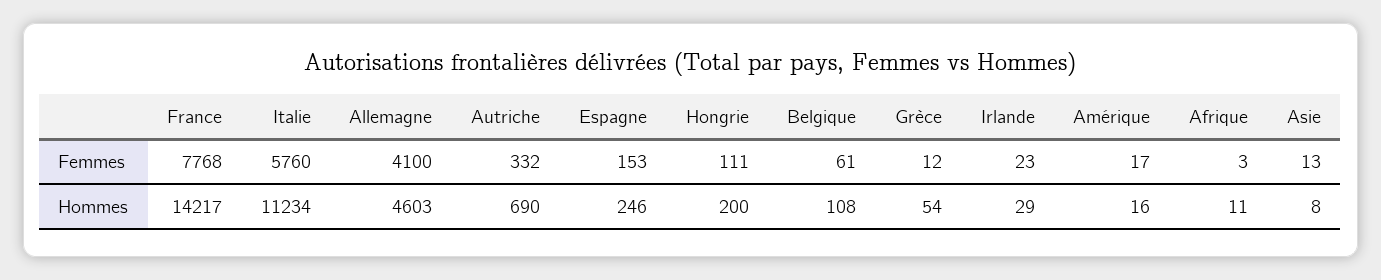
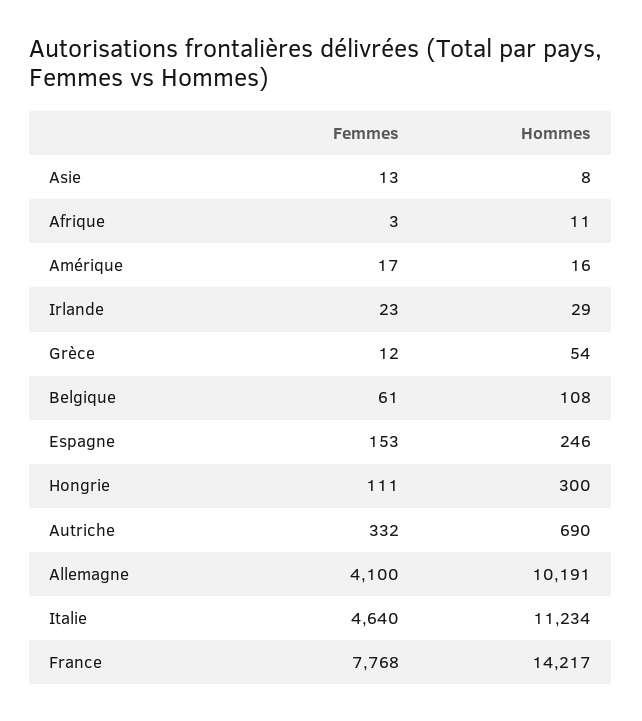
  {
    "France": {
      "Femmes": 7768,
      "Hommes": 14217
    },
    "Italie": {
-     "Femmes": 5760,
+     "Femmes": 4640,
      "Hommes": 11234
    },
    "Allemagne": {
      "Femmes": 4100,
-     "Hommes": 4603
+     "Hommes": 10191
    },
    "Autriche": {
      "Femmes": 332,
      "Hommes": 690
    },
    "Espagne": {
      "Femmes": 153,
      "Hommes": 246
    },
    "Hongrie": {
      "Femmes": 111,
-     "Hommes": 200
+     "Hommes": 300
    },
    "Belgique": {
      "Femmes": 61,
      "Hommes": 108
    },
    "Grèce": {
      "Femmes": 12,
      "Hommes": 54
    },
    "Irlande": {
      "Femmes": 23,
      "Hommes": 29
    },
    "Amérique": {
      "Femmes": 17,
      "Hommes": 16
    },
    "Afrique": {
      "Femmes": 3,
      "Hommes": 11
    },
    "Asie": {
      "Femmes": 13,
      "Hommes": 8
    }
  }

